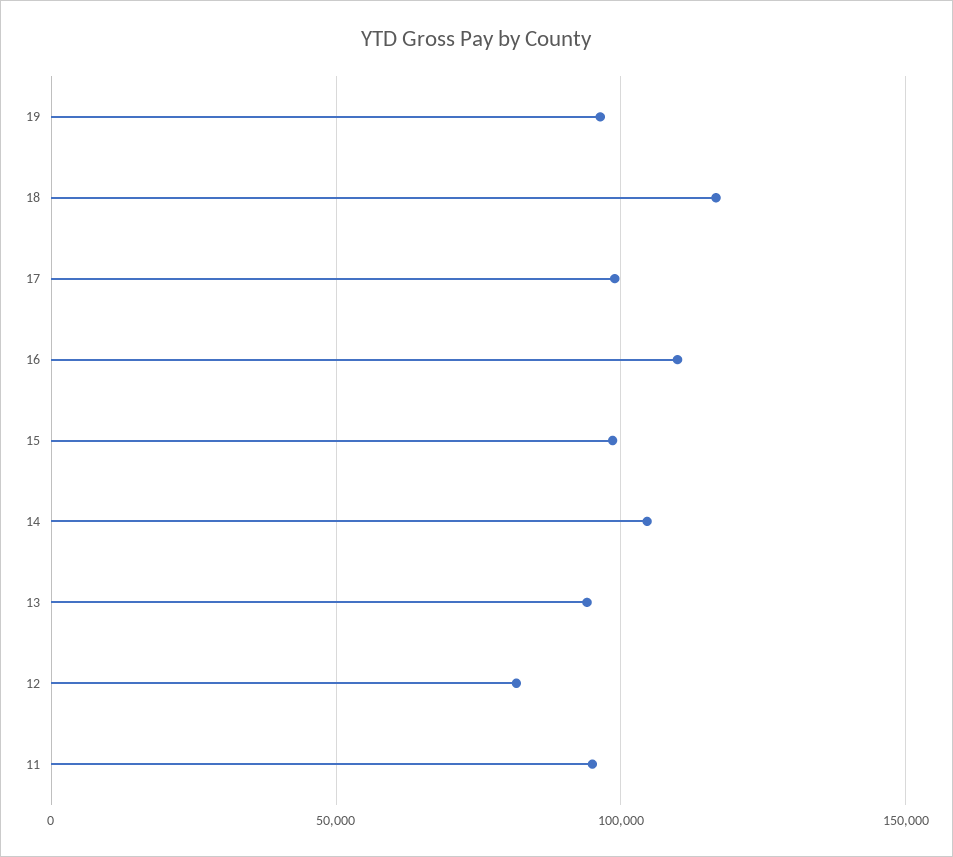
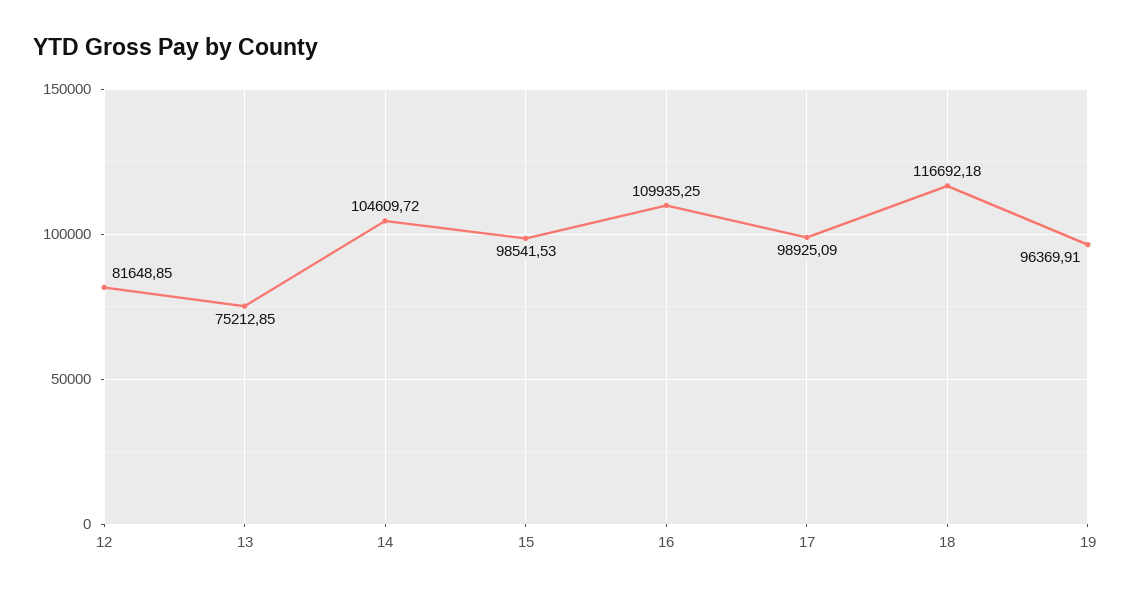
  {
    "19": 96369.91,
    "18": 116692.18,
    "17": 98925.09,
    "16": 109935.25,
    "15": 98541.53,
    "14": 104609.72,
-   "13": 95000,
+   "13": 75212.85,
-   "12": 81648.85,
+   "12": 81648.85
-   "11": 95000
  }

